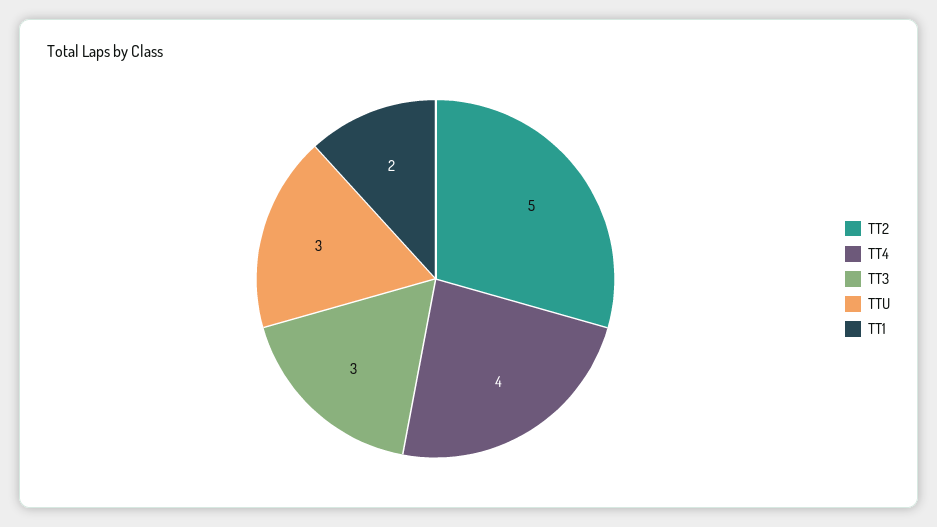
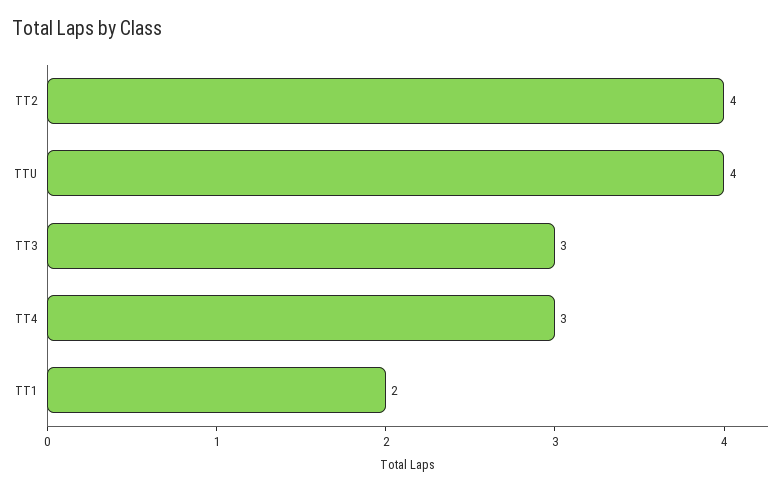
  {
-   "TT2": 5,
+   "TT2": 4,
-   "TT4": 4,
+   "TT4": 3,
    "TT3": 3,
-   "TTU": 3,
+   "TTU": 4,
    "TT1": 2
  }

